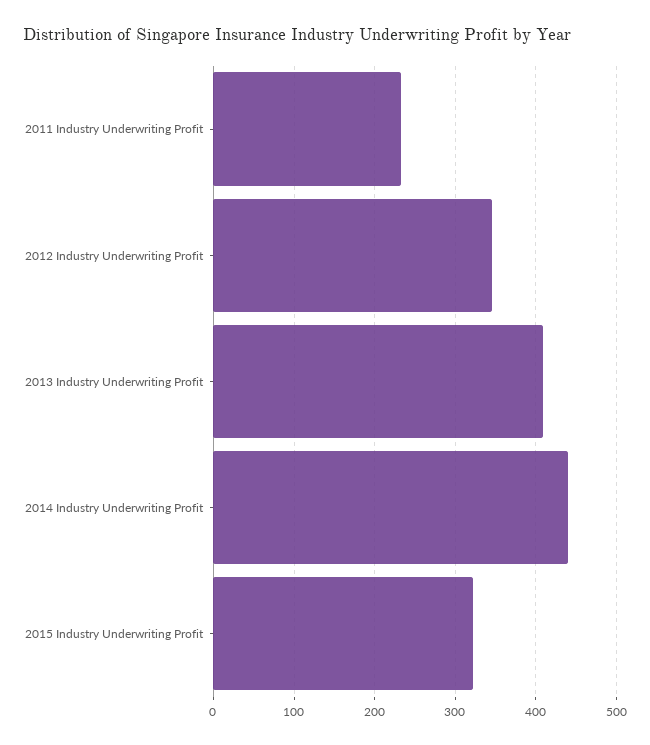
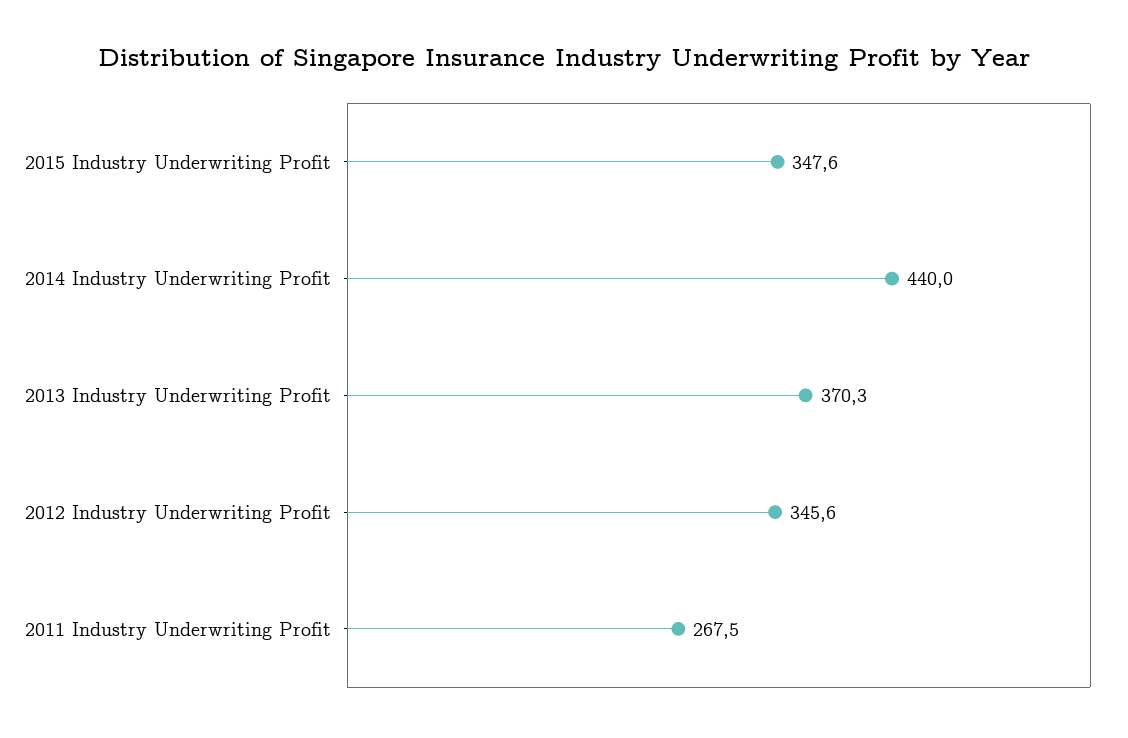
  {
-   "2011 Industry Underwriting Profit": 230,
+   "2011 Industry Underwriting Profit": 267.5,
    "2012 Industry Underwriting Profit": 345.6,
-   "2013 Industry Underwriting Profit": 410,
+   "2013 Industry Underwriting Profit": 370.3,
    "2014 Industry Underwriting Profit": 440,
-   "2015 Industry Underwriting Profit": 320
+   "2015 Industry Underwriting Profit": 347.6
  }

